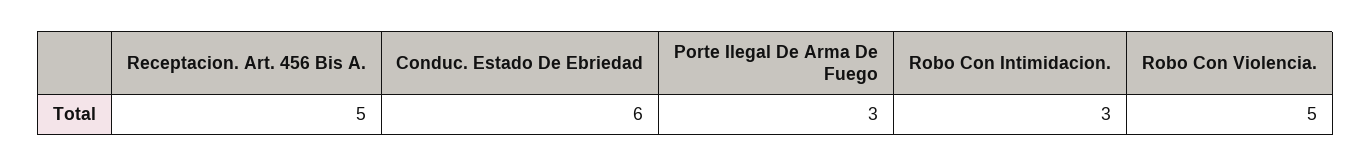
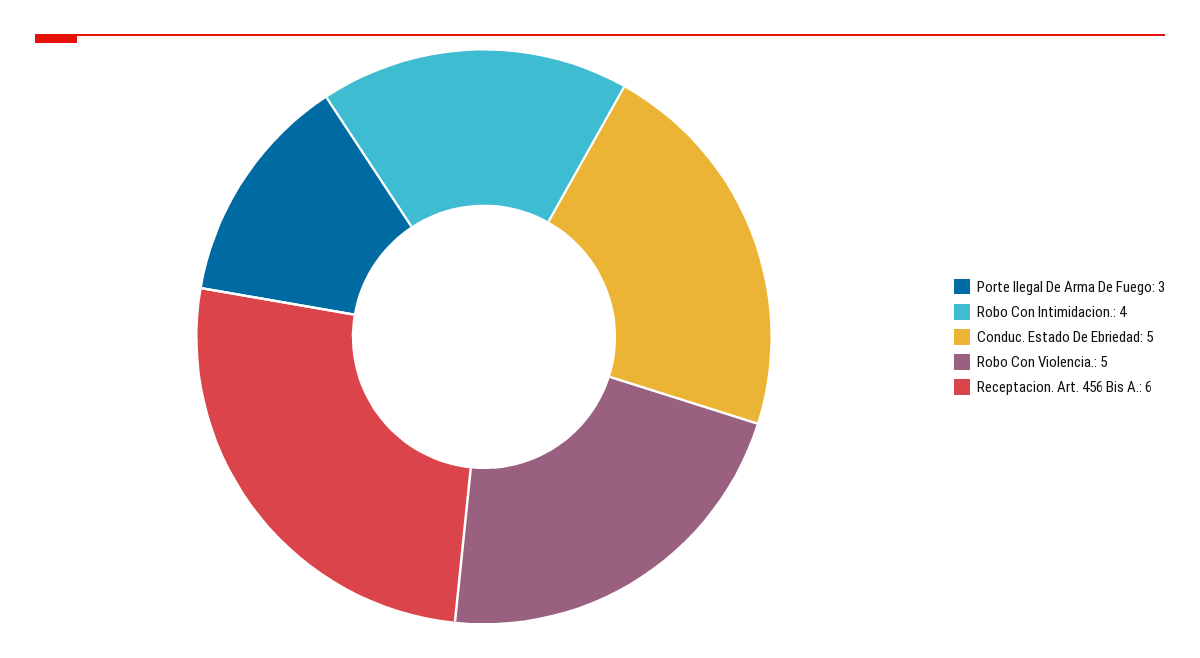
  {
-   "Receptacion. Art. 456 Bis A.": 5,
+   "Receptacion. Art. 456 Bis A.": 6,
-   "Conduc. Estado De Ebriedad": 6,
+   "Conduc. Estado De Ebriedad": 5,
    "Porte Ilegal De Arma De Fuego": 3,
-   "Robo Con Intimidacion.": 3,
+   "Robo Con Intimidacion.": 4,
    "Robo Con Violencia.": 5
  }

